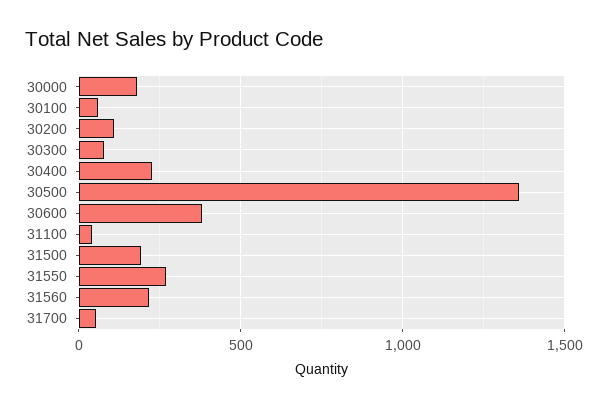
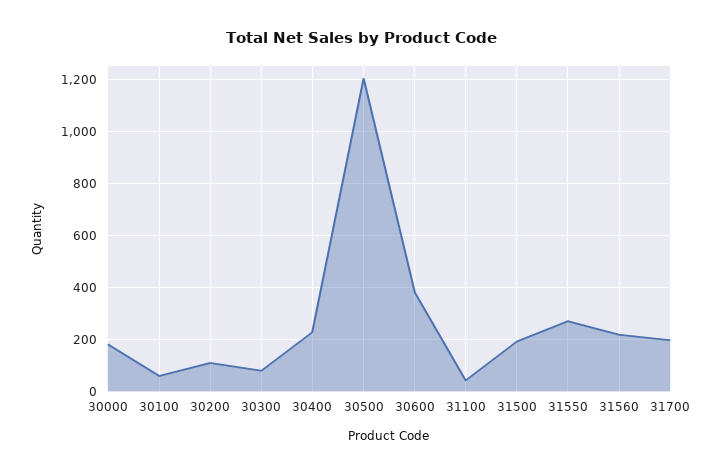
  {
    "30000": 175,
    "30100": 50,
    "30200": 100,
    "30300": 75,
    "30400": 225,
-   "30500": 1350,
+   "30500": 1200,
    "30600": 375,
    "31100": 50,
    "31500": 200,
    "31550": 275,
    "31560": 225,
-   "31700": 50
+   "31700": 200
  }

